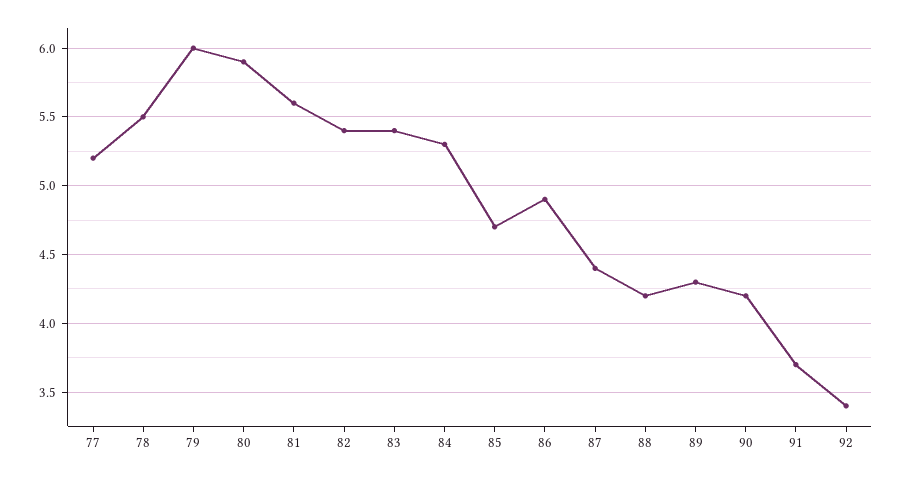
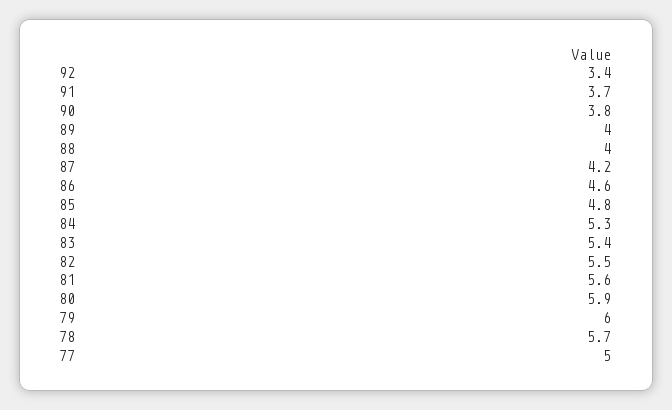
  {
-   "77": 5.2,
+   "77": 5,
-   "78": 5.5,
+   "78": 5.7,
    "79": 6,
    "80": 5.9,
    "81": 5.6,
-   "82": 5.4,
+   "82": 5.5,
    "83": 5.4,
    "84": 5.3,
-   "85": 4.7,
+   "85": 4.8,
-   "86": 4.9,
+   "86": 4.6,
-   "87": 4.4,
+   "87": 4.2,
-   "88": 4.2,
+   "88": 4,
-   "89": 4.3,
+   "89": 4,
-   "90": 4.2,
+   "90": 3.8,
    "91": 3.7,
    "92": 3.4
  }

